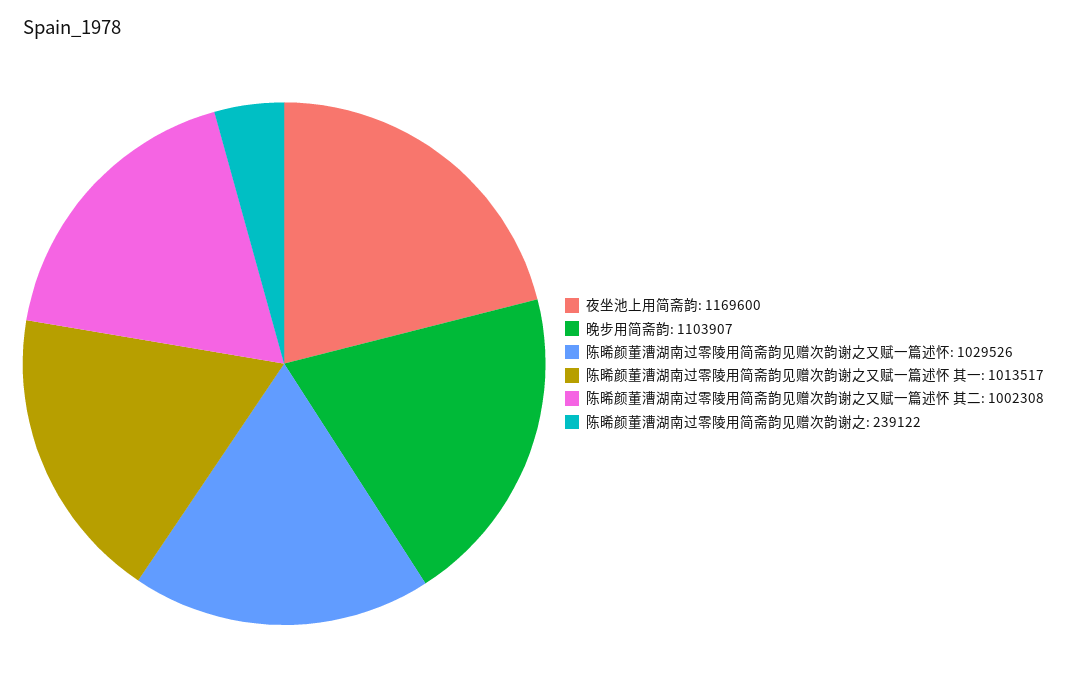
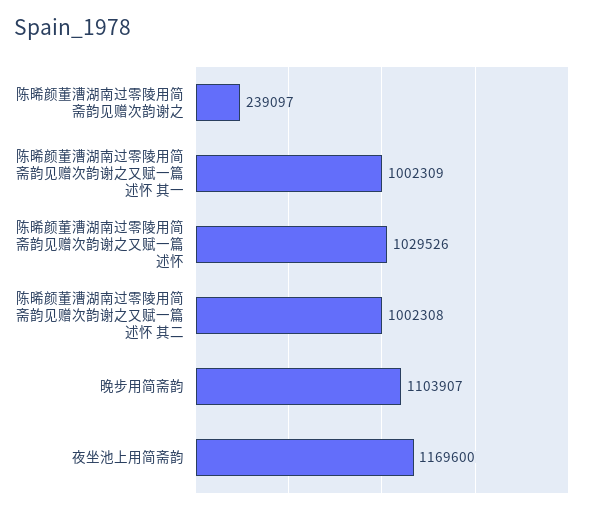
  {
    "夜坐池上用简斋韵": 1169600,
    "晚步用简斋韵": 1103907,
    "陈晞颜董漕湖南过零陵用简斋韵见赠次韵谢之又赋一篇述怀": 1029526,
-   "陈晞颜董漕湖南过零陵用简斋韵见赠次韵谢之又赋一篇述怀 其一": 1013517,
+   "陈晞颜董漕湖南过零陵用简斋韵见赠次韵谢之又赋一篇述怀 其一": 1002309,
    "陈晞颜董漕湖南过零陵用简斋韵见赠次韵谢之又赋一篇述怀 其二": 1002308,
-   "陈晞颜董漕湖南过零陵用简斋韵见赠次韵谢之": 239122
+   "陈晞颜董漕湖南过零陵用简斋韵见赠次韵谢之": 239097
  }

